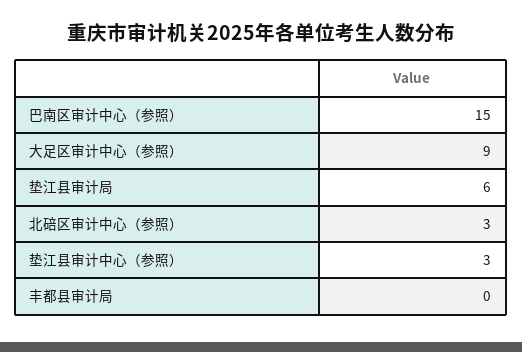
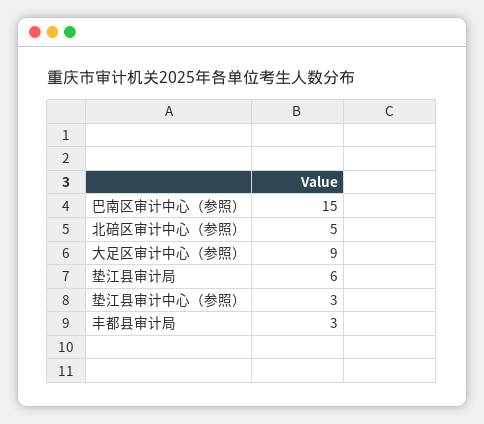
  {
    "巴南区审计中心（参照）": 15,
    "大足区审计中心（参照）": 9,
    "垫江县审计局": 6,
-   "北碚区审计中心（参照）": 3,
+   "北碚区审计中心（参照）": 5,
    "垫江县审计中心（参照）": 3,
-   "丰都县审计局": 0
+   "丰都县审计局": 3
  }

